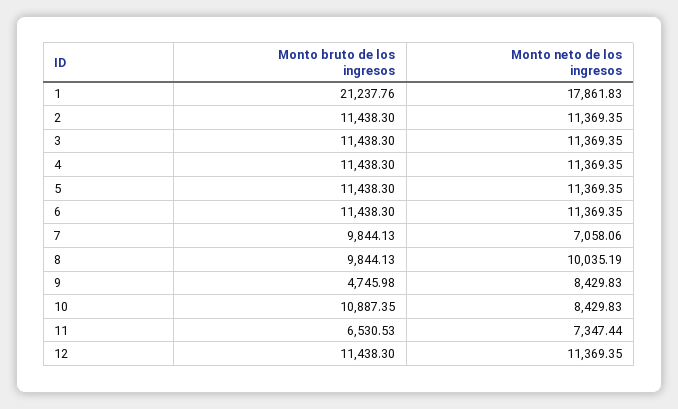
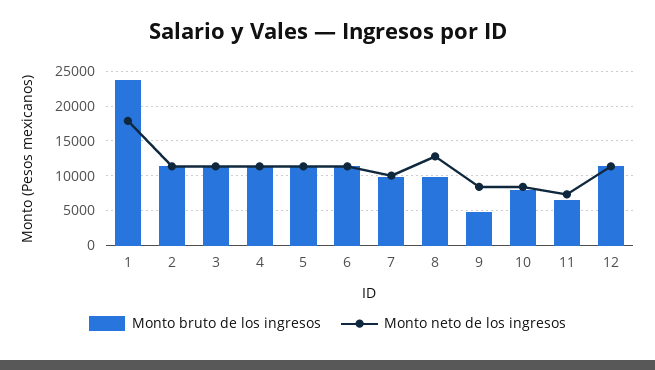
  {
    "Monto bruto de los ingresos": {
-     "1": 21237.76,
+     "1": 24000,
      "2": 11438.3,
      "3": 11438.3,
      "4": 11438.3,
      "5": 11438.3,
      "6": 11438.3,
      "7": 9844.13,
      "8": 9844.13,
      "9": 4745.98,
-     "10": 10887.35,
+     "10": 8000,
      "11": 6530.53,
      "12": 11438.3
    },
    "Monto neto de los ingresos": {
      "1": 17861.83,
      "2": 11369.35,
      "3": 11369.35,
      "4": 11369.35,
      "5": 11369.35,
      "6": 11369.35,
-     "7": 7058.06,
+     "7": 10000,
-     "8": 10035.19,
+     "8": 13000,
      "9": 8429.83,
      "10": 8429.83,
      "11": 7347.44,
      "12": 11369.35
    }
  }

